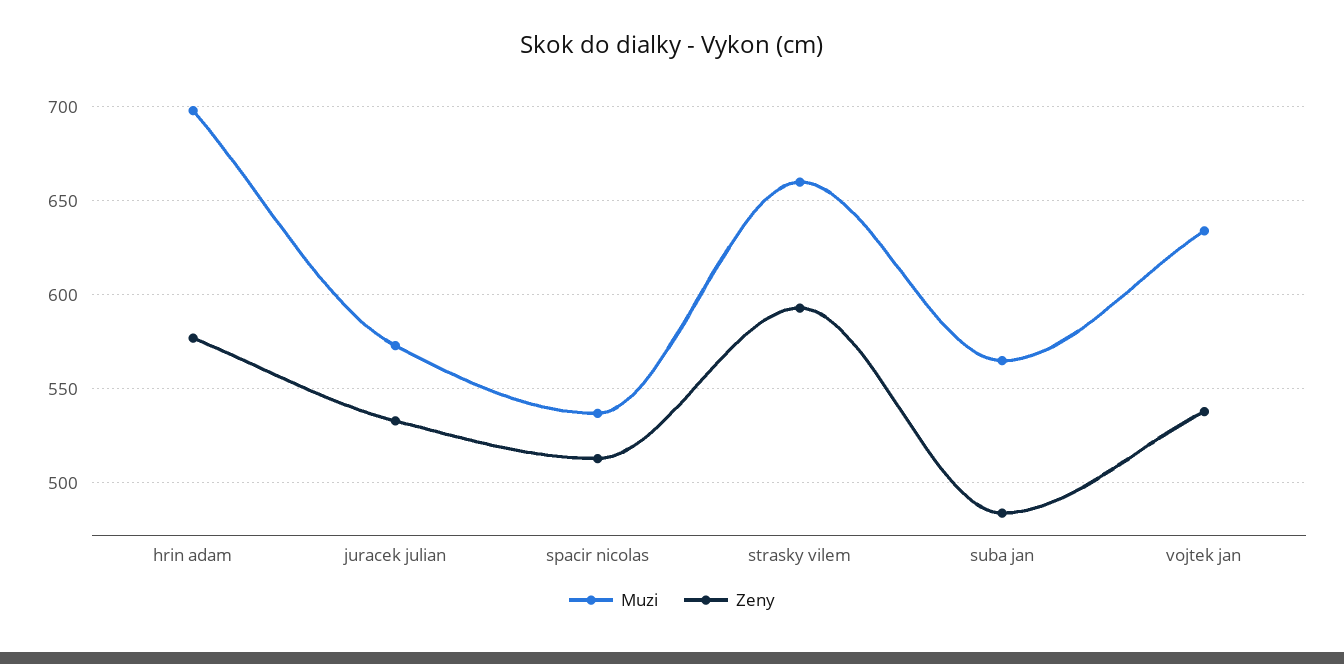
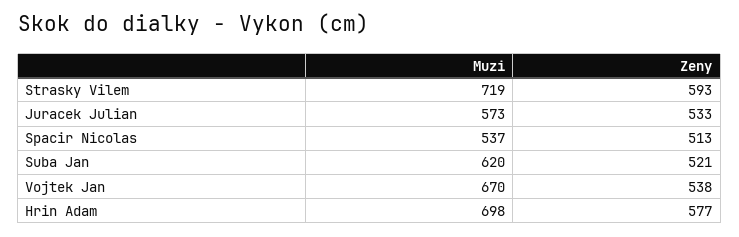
  {
    "Muzi": {
      "hrin adam": 698,
      "juracek julian": 573,
      "spacir nicolas": 537,
-     "strasky vilem": 660,
+     "strasky vilem": 719,
-     "suba jan": 565,
+     "suba jan": 620,
-     "vojtek jan": 635
+     "vojtek jan": 670
    },
    "Zeny": {
      "hrin adam": 577,
      "juracek julian": 533,
      "spacir nicolas": 513,
      "strasky vilem": 593,
-     "suba jan": 485,
+     "suba jan": 521,
      "vojtek jan": 538
    }
  }

